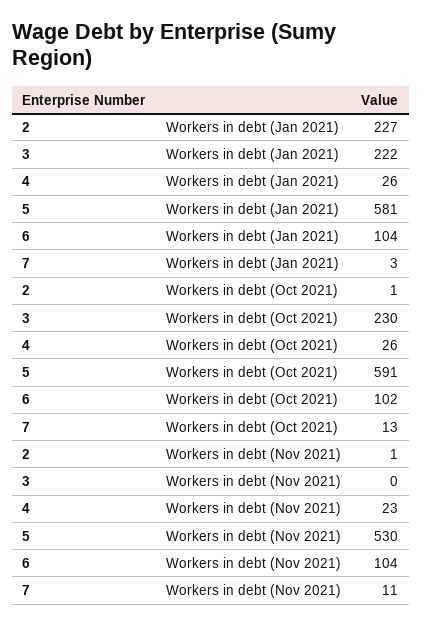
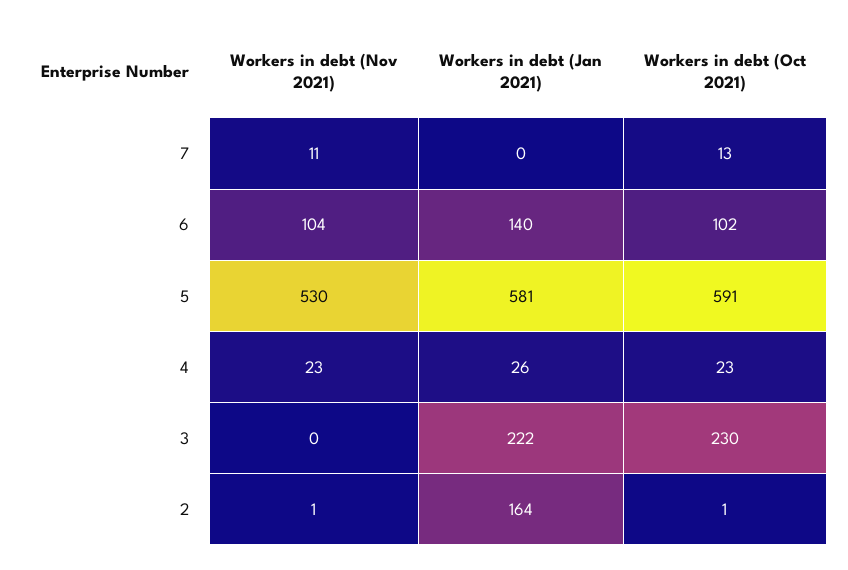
  {
    "2": {
-     "Workers in debt (Jan 2021)": 227,
+     "Workers in debt (Jan 2021)": 164,
      "Workers in debt (Oct 2021)": 1,
      "Workers in debt (Nov 2021)": 1
    },
    "3": {
      "Workers in debt (Jan 2021)": 222,
      "Workers in debt (Oct 2021)": 230,
      "Workers in debt (Nov 2021)": 0
    },
    "4": {
      "Workers in debt (Jan 2021)": 26,
-     "Workers in debt (Oct 2021)": 26,
+     "Workers in debt (Oct 2021)": 23,
      "Workers in debt (Nov 2021)": 23
    },
    "5": {
      "Workers in debt (Jan 2021)": 581,
      "Workers in debt (Oct 2021)": 591,
      "Workers in debt (Nov 2021)": 530
    },
    "6": {
-     "Workers in debt (Jan 2021)": 104,
+     "Workers in debt (Jan 2021)": 140,
      "Workers in debt (Oct 2021)": 102,
      "Workers in debt (Nov 2021)": 104
    },
    "7": {
-     "Workers in debt (Jan 2021)": 3,
+     "Workers in debt (Jan 2021)": 0,
      "Workers in debt (Oct 2021)": 13,
      "Workers in debt (Nov 2021)": 11
    }
  }

